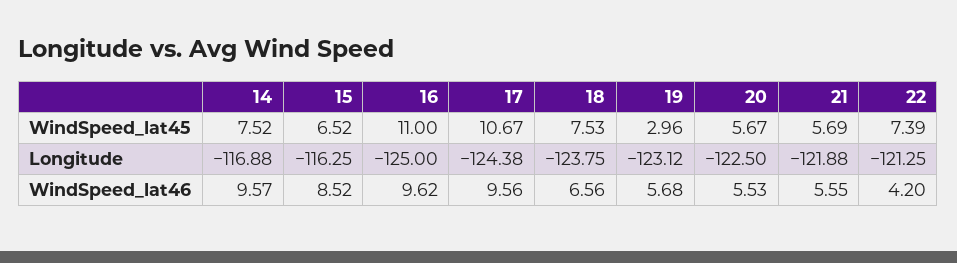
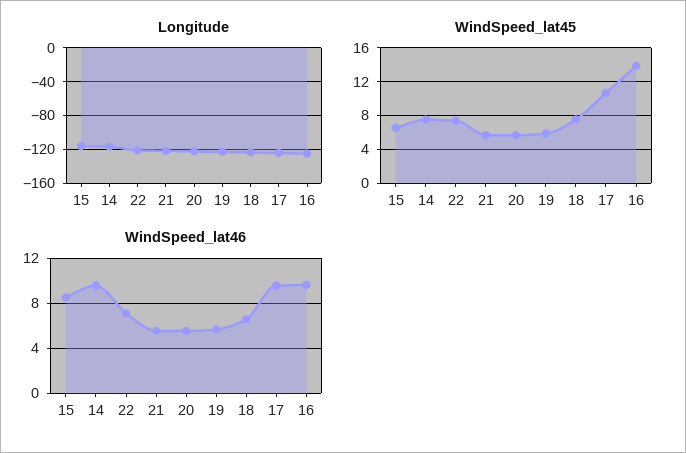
  {
    "WindSpeed_lat45": {
      "14": 7.52,
      "15": 6.52,
-     "16": 11,
+     "16": 14,
      "17": 10.67,
      "18": 7.53,
-     "19": 2.96,
+     "19": 6,
      "20": 5.67,
      "21": 5.69,
      "22": 7.39
    },
    "Longitude": {
      "14": -116.88,
      "15": -116.25,
      "16": -125,
      "17": -124.38,
      "18": -123.75,
      "19": -123.12,
      "20": -122.5,
      "21": -121.88,
      "22": -121.25
    },
    "WindSpeed_lat46": {
      "14": 9.57,
      "15": 8.52,
      "16": 9.62,
      "17": 9.56,
      "18": 6.56,
      "19": 5.68,
      "20": 5.53,
      "21": 5.55,
-     "22": 4.2
+     "22": 7
    }
  }

